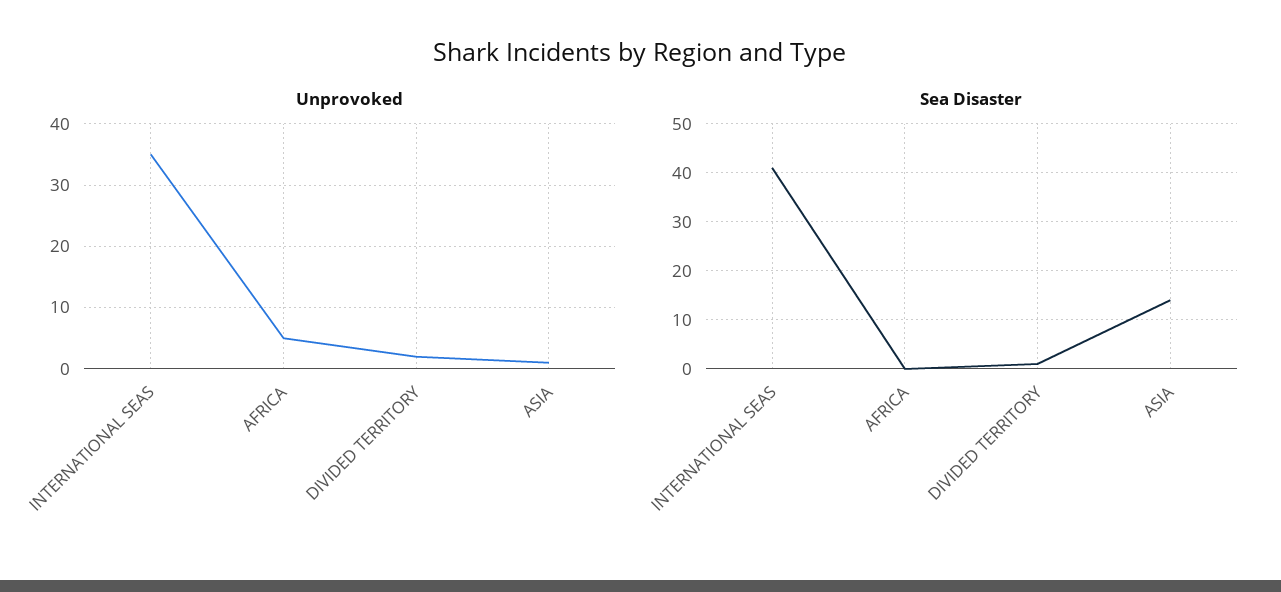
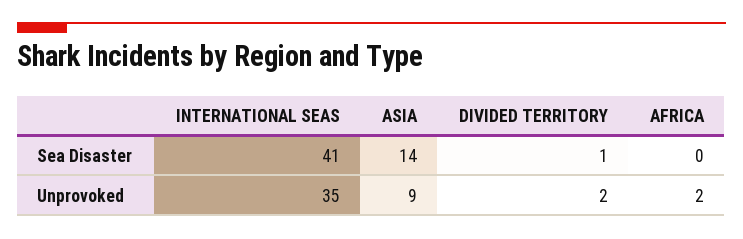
  {
    "Unprovoked": {
      "INTERNATIONAL SEAS": 35,
-     "AFRICA": 5,
+     "AFRICA": 2,
      "DIVIDED TERRITORY": 2,
-     "ASIA": 1
+     "ASIA": 9
    },
    "Sea Disaster": {
      "INTERNATIONAL SEAS": 41,
      "AFRICA": 0,
      "DIVIDED TERRITORY": 1,
      "ASIA": 14
    }
  }

